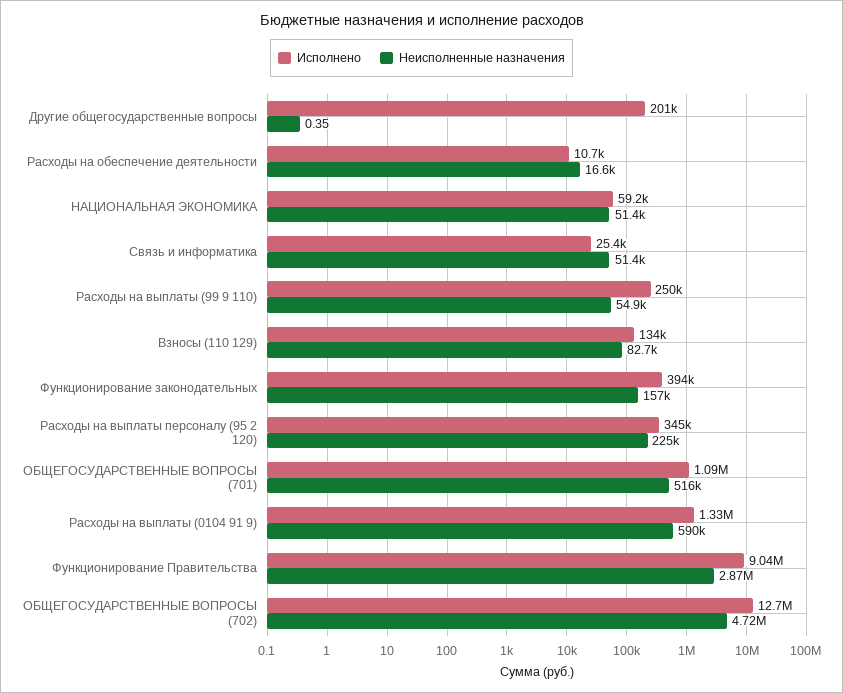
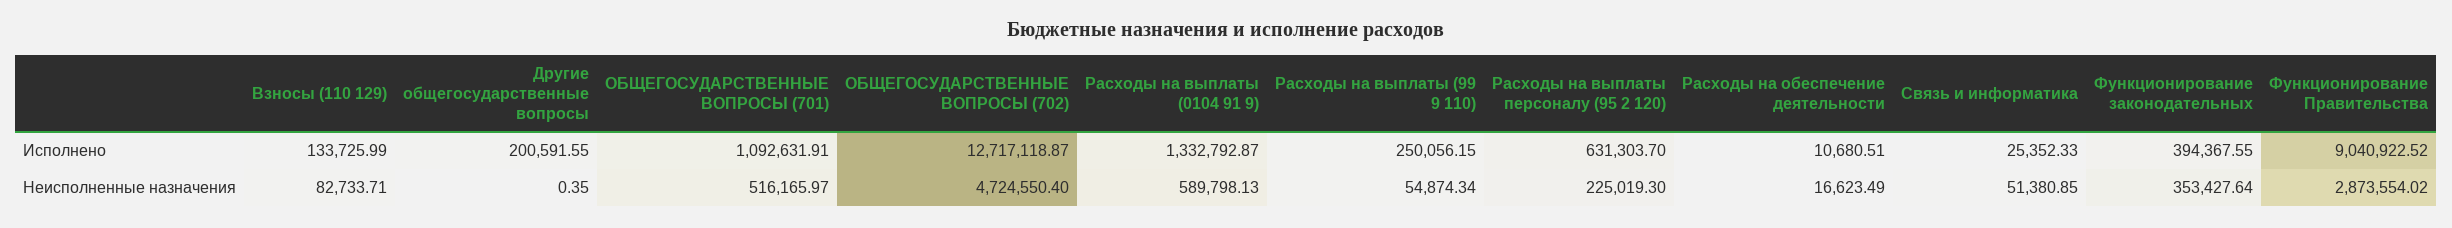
  {
    "Исполнено": {
      "Другие общегосударственные вопросы": 200591.55,
      "Расходы на обеспечение деятельности": 10680.51,
-     "НАЦИОНАЛЬНАЯ ЭКОНОМИКА": 59200,
      "Связь и информатика": 25352.33,
      "Расходы на выплаты (99 9 110)": 250056.15,
      "Взносы (110 129)": 133725.99,
      "Функционирование законодательных": 394367.55,
-     "Расходы на выплаты персоналу (95 2 120)": 345000,
+     "Расходы на выплаты персоналу (95 2 120)": 631303.7,
      "ОБЩЕГОСУДАРСТВЕННЫЕ ВОПРОСЫ (701)": 1092631.91,
      "Расходы на выплаты (0104 91 9)": 1332792.87,
      "Функционирование Правительства": 9040922.52,
      "ОБЩЕГОСУДАРСТВЕННЫЕ ВОПРОСЫ (702)": 12717118.87
    },
    "Неисполненные назначения": {
      "Другие общегосударственные вопросы": 0.35,
      "Расходы на обеспечение деятельности": 16623.49,
-     "НАЦИОНАЛЬНАЯ ЭКОНОМИКА": 51400,
      "Связь и информатика": 51380.85,
      "Расходы на выплаты (99 9 110)": 54874.34,
      "Взносы (110 129)": 82733.71,
-     "Функционирование законодательных": 157000,
+     "Функционирование законодательных": 353427.64,
      "Расходы на выплаты персоналу (95 2 120)": 225019.3,
      "ОБЩЕГОСУДАРСТВЕННЫЕ ВОПРОСЫ (701)": 516165.97,
      "Расходы на выплаты (0104 91 9)": 589798.13,
      "Функционирование Правительства": 2873554.02,
      "ОБЩЕГОСУДАРСТВЕННЫЕ ВОПРОСЫ (702)": 4724550.4
    }
  }

